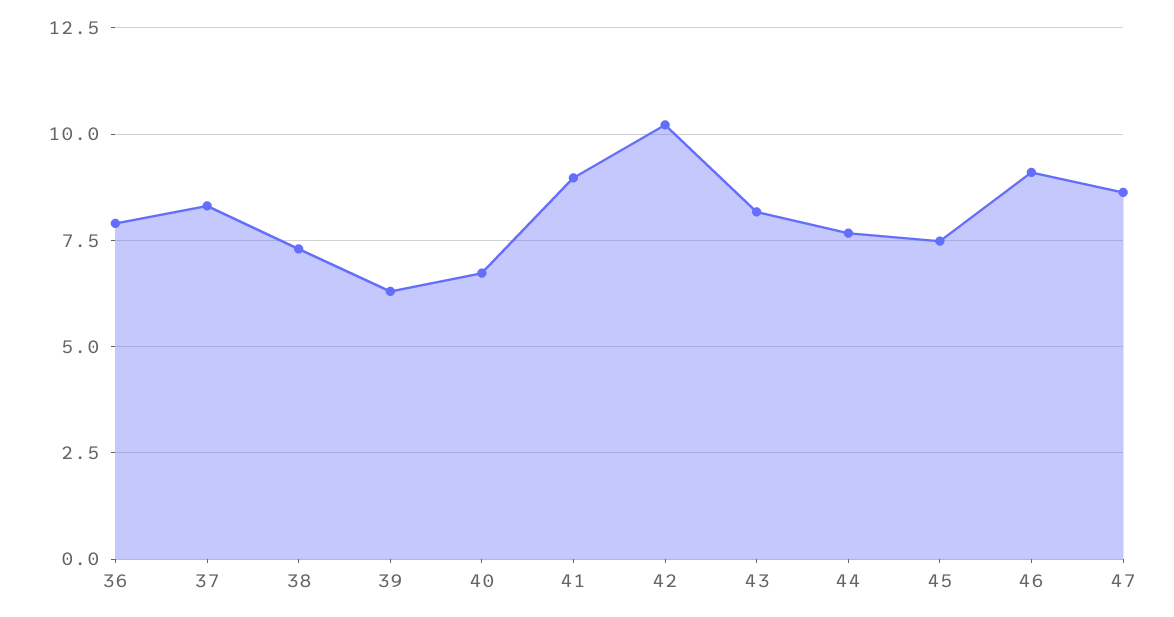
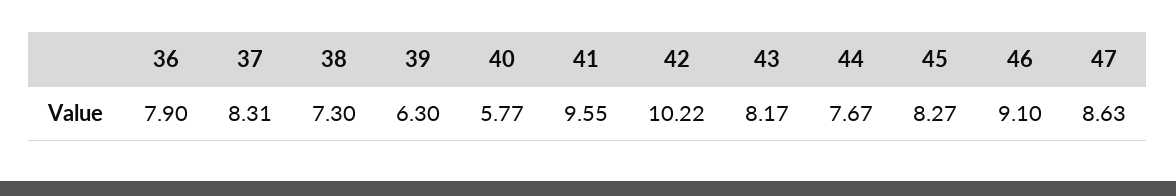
  {
    "36": 7.9,
    "37": 8.31,
    "38": 7.3,
    "39": 6.3,
-   "40": 6.75,
+   "40": 5.77,
-   "41": 9,
+   "41": 9.55,
    "42": 10.22,
    "43": 8.17,
    "44": 7.67,
-   "45": 7.5,
+   "45": 8.27,
    "46": 9.1,
    "47": 8.63
  }

